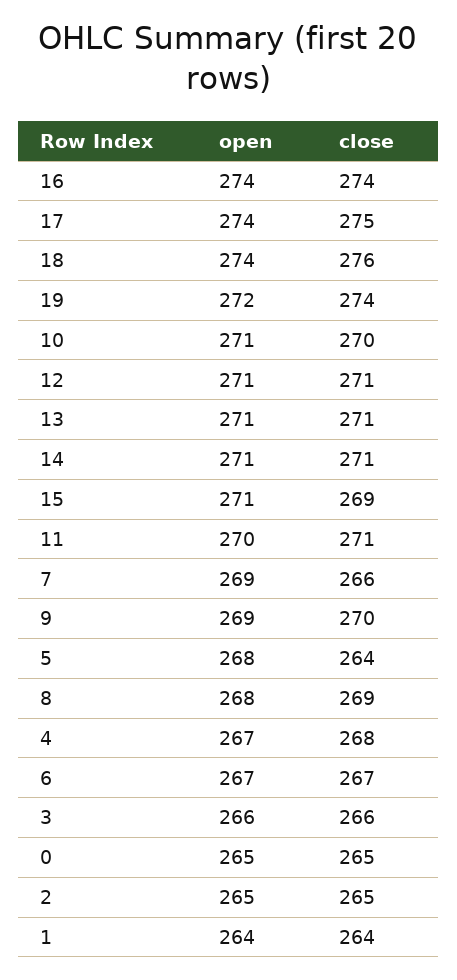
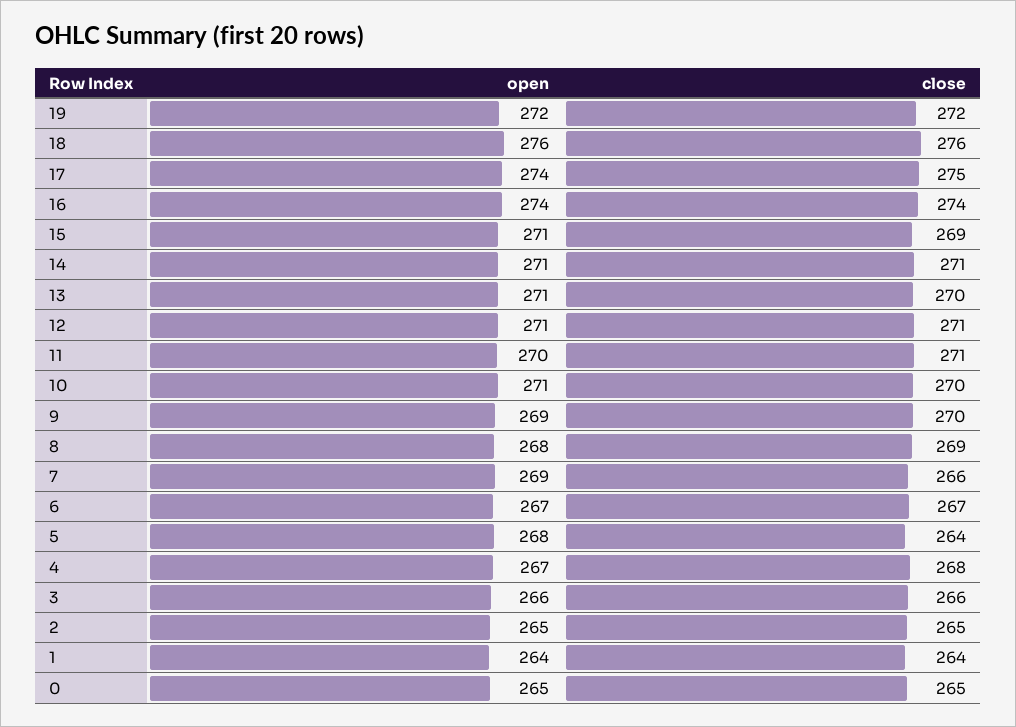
  {
    "open": {
      "16": 274,
      "17": 274,
-     "18": 274,
+     "18": 276,
      "19": 272,
      "10": 271,
      "12": 271,
      "13": 271,
      "14": 271,
      "15": 271,
      "11": 270,
      "7": 269,
      "9": 269,
      "5": 268,
      "8": 268,
      "4": 267,
      "6": 267,
      "3": 266,
      "0": 265,
      "2": 265,
      "1": 264
    },
    "close": {
      "16": 274,
      "17": 275,
      "18": 276,
-     "19": 274,
+     "19": 272,
      "10": 270,
      "12": 271,
-     "13": 271,
+     "13": 270,
      "14": 271,
      "15": 269,
      "11": 271,
      "7": 266,
      "9": 270,
      "5": 264,
      "8": 269,
      "4": 268,
      "6": 267,
      "3": 266,
      "0": 265,
      "2": 265,
      "1": 264
    }
  }

